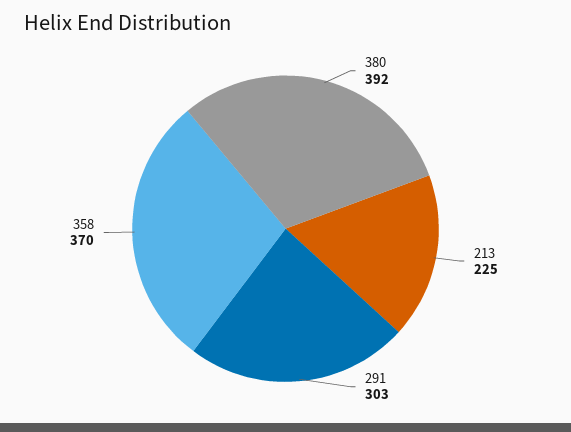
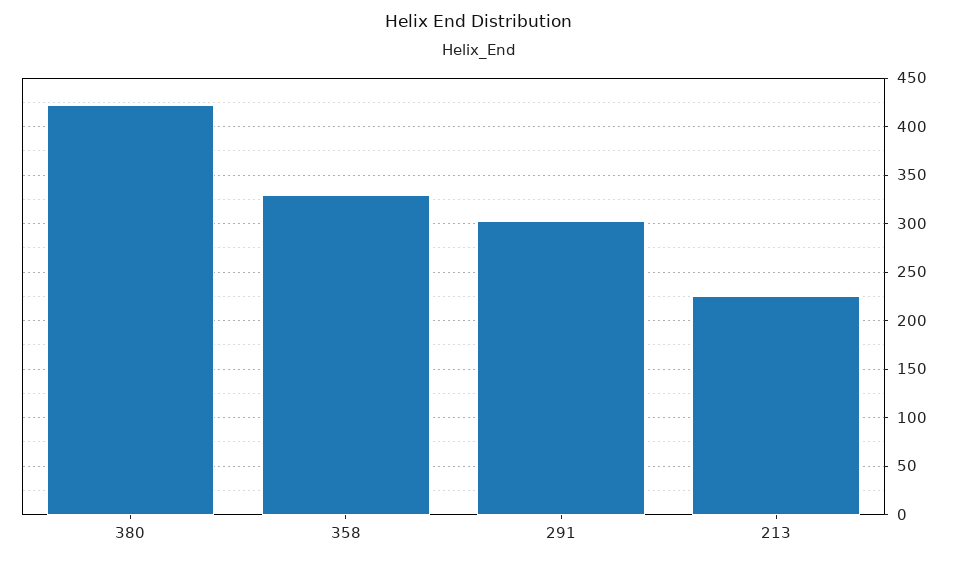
  {
-   "380": 392,
+   "380": 420,
    "213": 225,
    "291": 303,
-   "358": 370
+   "358": 330
  }

